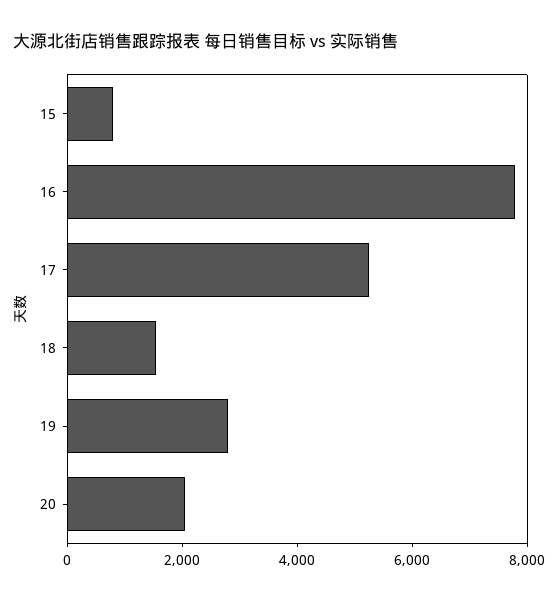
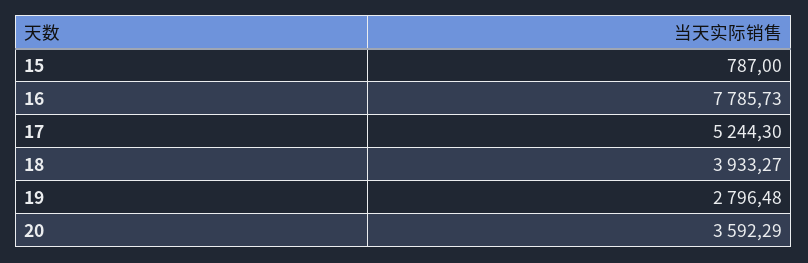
  {
    "15": 787,
    "16": 7785.73,
    "17": 5244.3,
-   "18": 1500,
+   "18": 3933.27,
    "19": 2796.48,
-   "20": 2000
+   "20": 3592.29
  }

